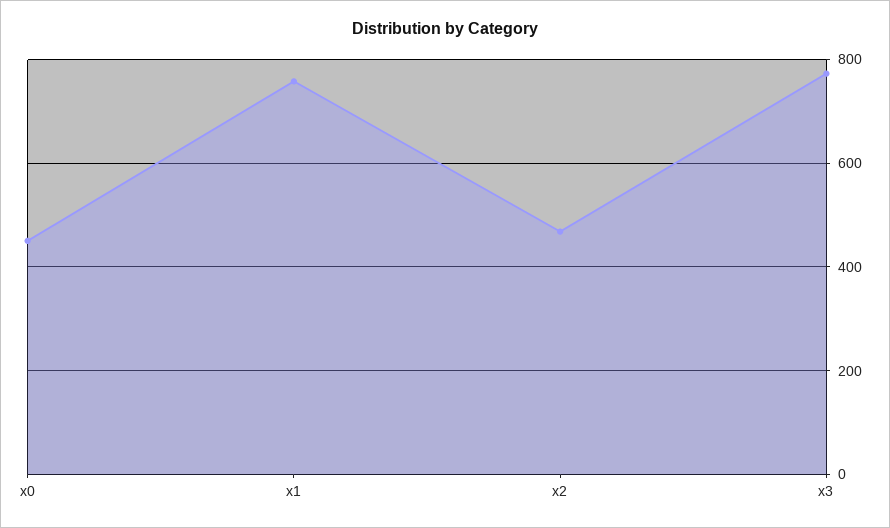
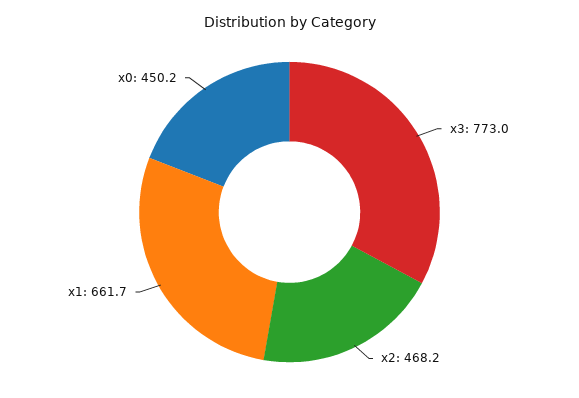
  {
    "x0": 450.2,
-   "x1": 760,
+   "x1": 661.7,
    "x2": 468.2,
    "x3": 773
  }

